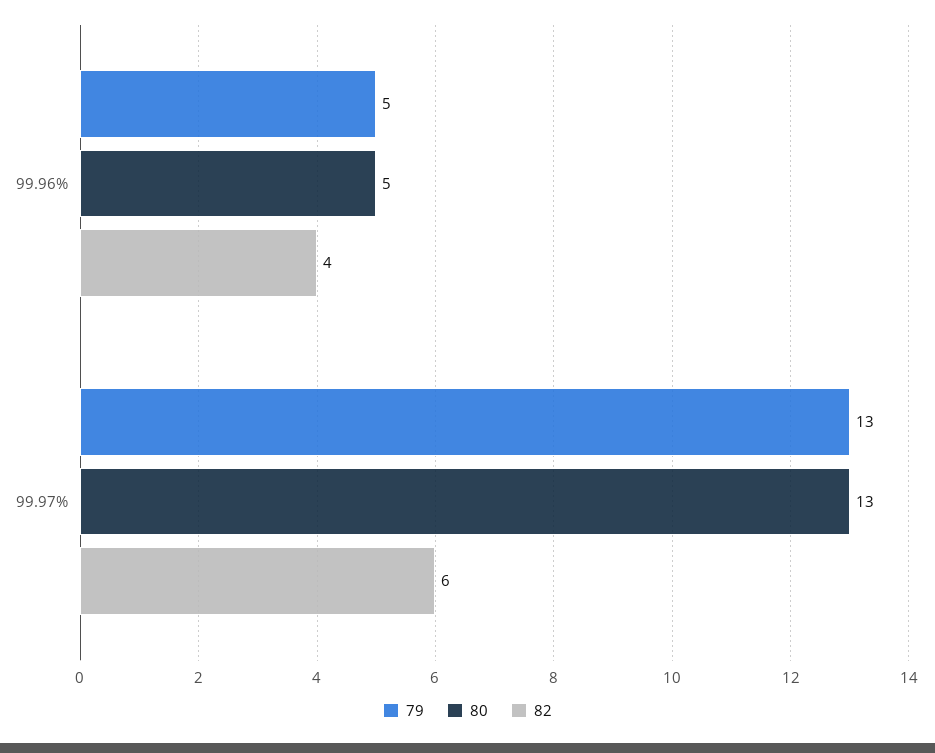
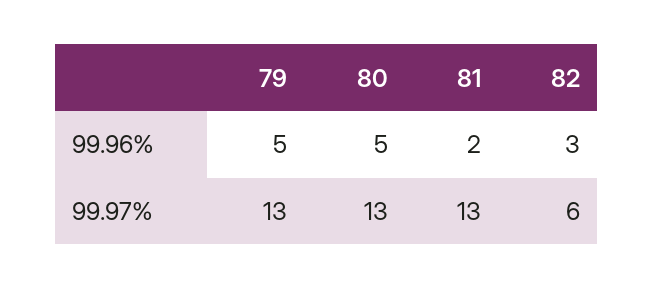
  {
    "79": {
      "99.96%": 5,
      "99.97%": 13
    },
    "80": {
      "99.96%": 5,
      "99.97%": 13
    },
    "82": {
-     "99.96%": 4,
+     "99.96%": 3,
      "99.97%": 6
-   }
+   },
+   "81": {
+     "99.96%": 2,
+     "99.97%": 13
+   }
  }

